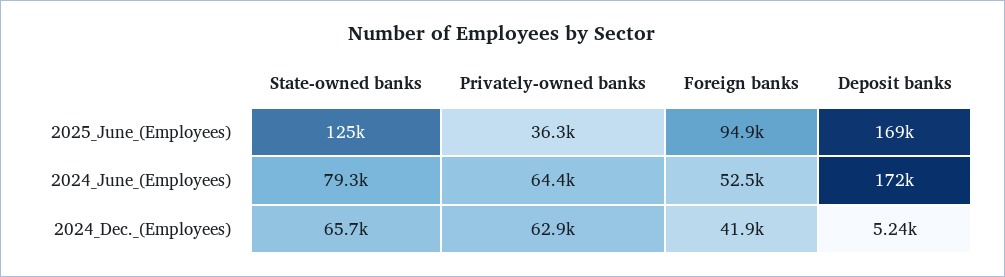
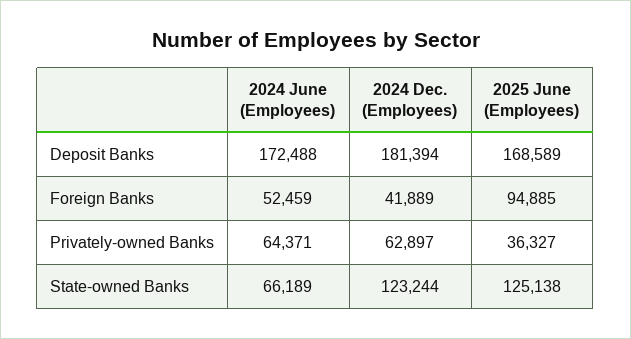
  {
    "State-owned banks": {
      "2025_June_(Employees)": 125138,
-     "2024_June_(Employees)": 79300,
+     "2024_June_(Employees)": 66189,
-     "2024_Dec._(Employees)": 65700
+     "2024_Dec._(Employees)": 123244
    },
    "Privately-owned banks": {
      "2025_June_(Employees)": 36327,
      "2024_June_(Employees)": 64371,
      "2024_Dec._(Employees)": 62897
    },
    "Foreign banks": {
      "2025_June_(Employees)": 94885,
      "2024_June_(Employees)": 52459,
      "2024_Dec._(Employees)": 41889
    },
    "Deposit banks": {
      "2025_June_(Employees)": 168589,
      "2024_June_(Employees)": 172488,
-     "2024_Dec._(Employees)": 5240
+     "2024_Dec._(Employees)": 181394
    }
  }

